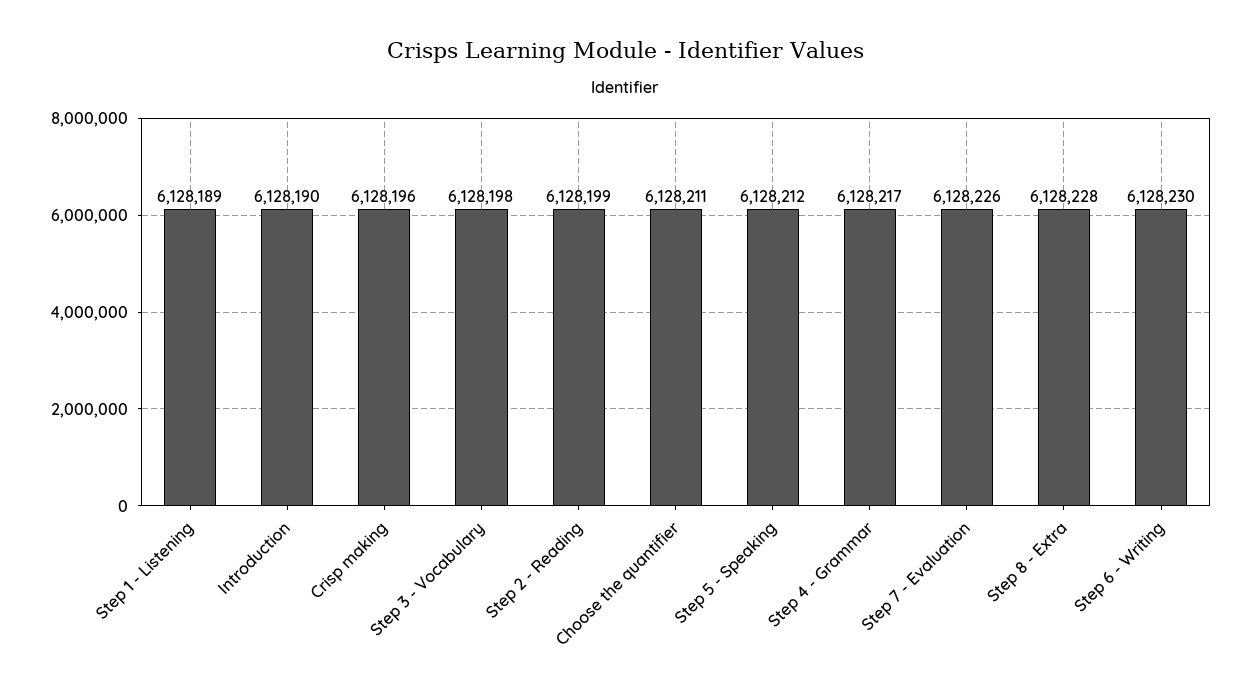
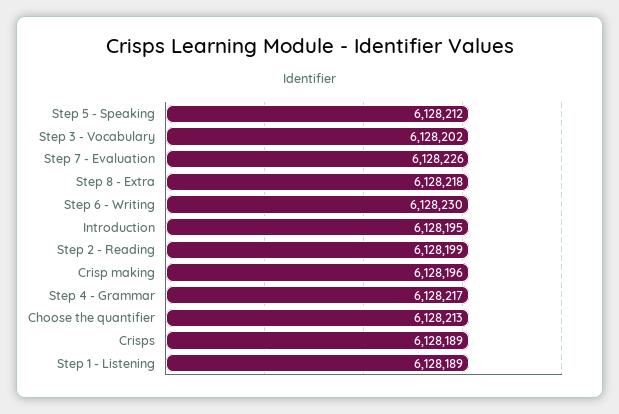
  {
    "Step 1 - Listening": 6128189,
-   "Introduction": 6128190,
+   "Introduction": 6128195,
    "Crisp making": 6128196,
-   "Step 3 - Vocabulary": 6128198,
+   "Step 3 - Vocabulary": 6128202,
    "Step 2 - Reading": 6128199,
-   "Choose the quantifier": 6128211,
+   "Choose the quantifier": 6128213,
    "Step 5 - Speaking": 6128212,
    "Step 4 - Grammar": 6128217,
    "Step 7 - Evaluation": 6128226,
-   "Step 8 - Extra": 6128228,
+   "Step 8 - Extra": 6128218,
-   "Step 6 - Writing": 6128230
+   "Step 6 - Writing": 6128230,
+   "Crisps": 6128189
  }

